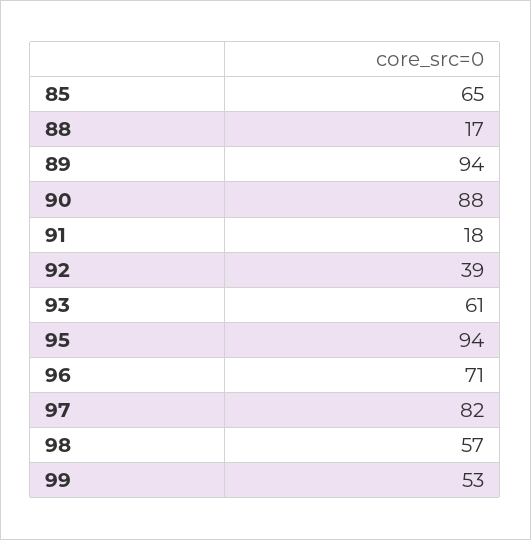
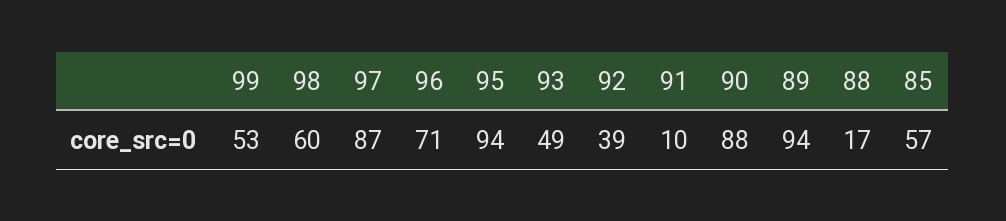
  {
-   "85": 65,
+   "85": 57,
    "88": 17,
    "89": 94,
    "90": 88,
-   "91": 18,
+   "91": 10,
    "92": 39,
-   "93": 61,
+   "93": 49,
    "95": 94,
    "96": 71,
-   "97": 82,
+   "97": 87,
-   "98": 57,
+   "98": 60,
    "99": 53
  }

